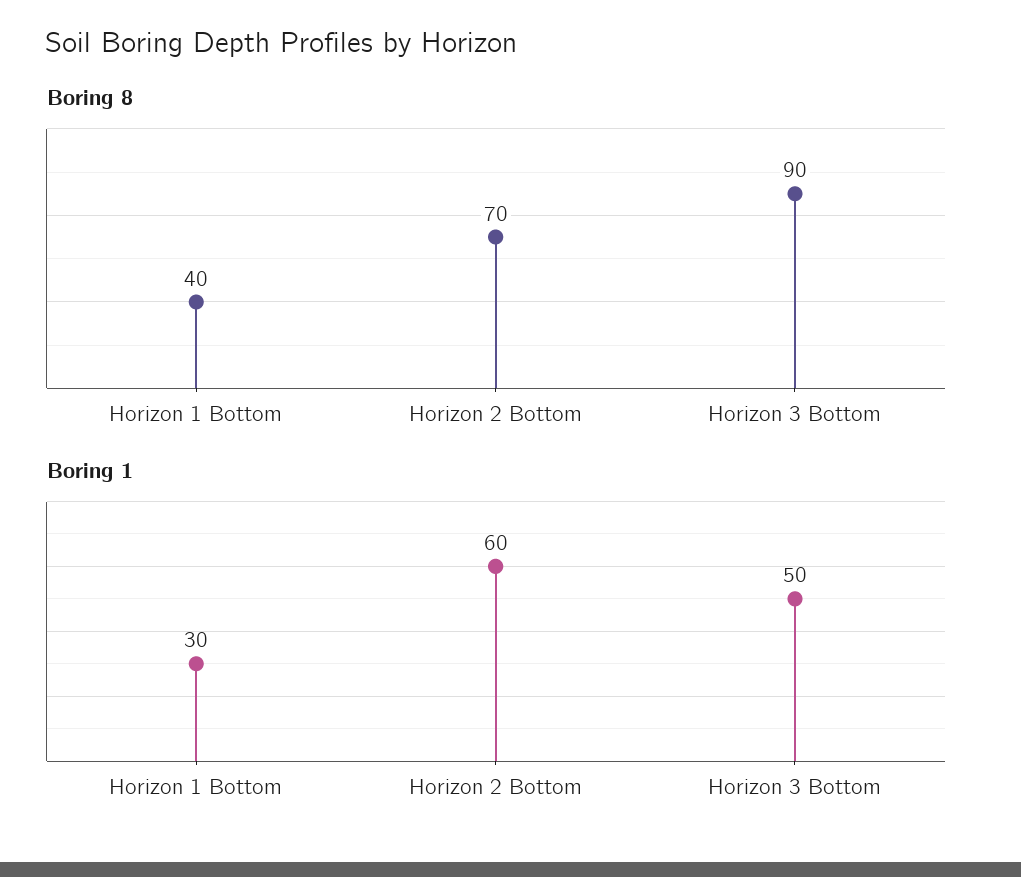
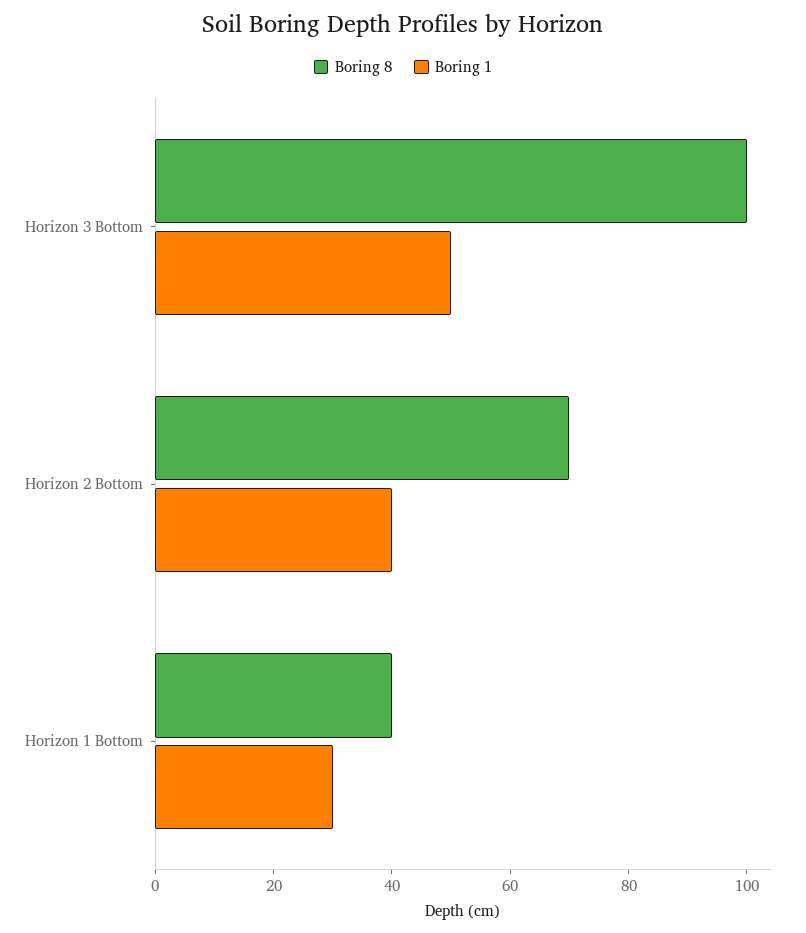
  {
    "Boring 8": {
      "Horizon 1 Bottom": 40,
      "Horizon 2 Bottom": 70,
-     "Horizon 3 Bottom": 90
+     "Horizon 3 Bottom": 100
    },
    "Boring 1": {
      "Horizon 1 Bottom": 30,
-     "Horizon 2 Bottom": 60,
+     "Horizon 2 Bottom": 40,
      "Horizon 3 Bottom": 50
    }
  }

